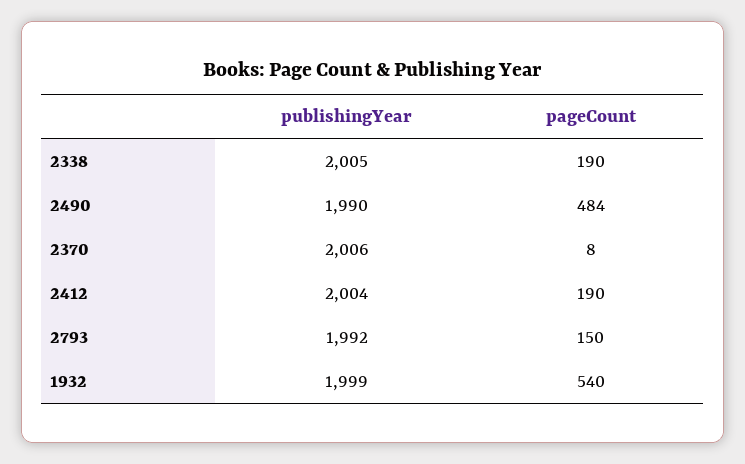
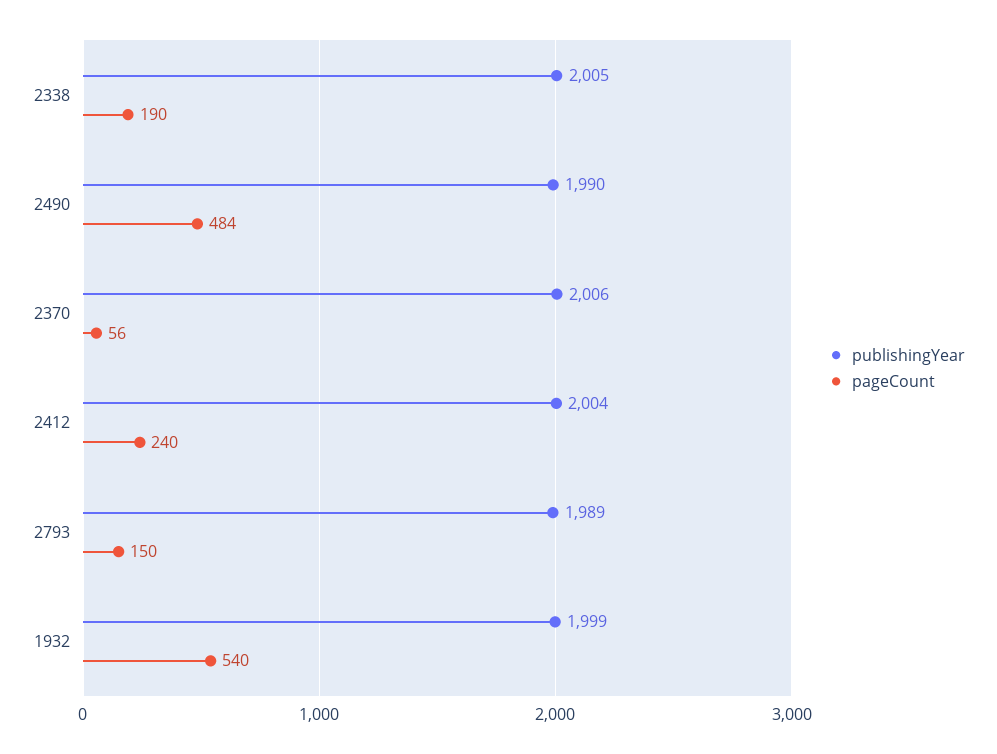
  {
    "publishingYear": {
      "2338": 2005,
      "2490": 1990,
      "2370": 2006,
      "2412": 2004,
-     "2793": 1992,
+     "2793": 1989,
      "1932": 1999
    },
    "pageCount": {
      "2338": 190,
      "2490": 484,
-     "2370": 8,
+     "2370": 56,
-     "2412": 190,
+     "2412": 240,
      "2793": 150,
      "1932": 540
    }
  }

